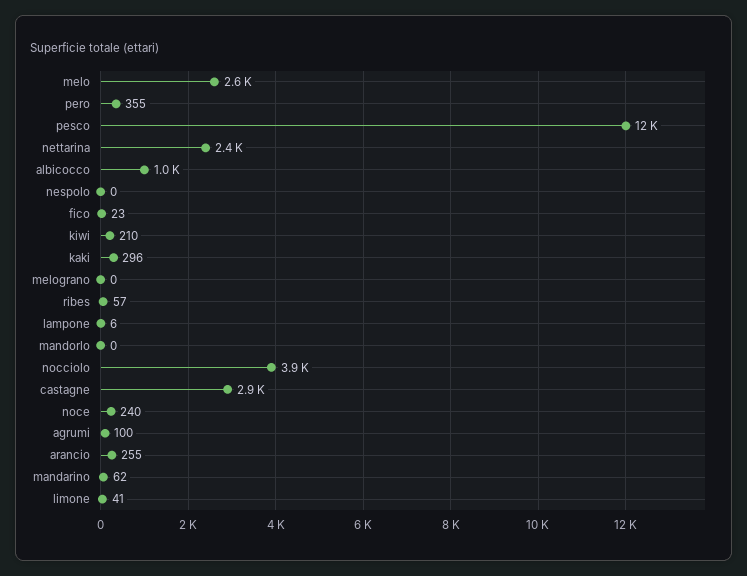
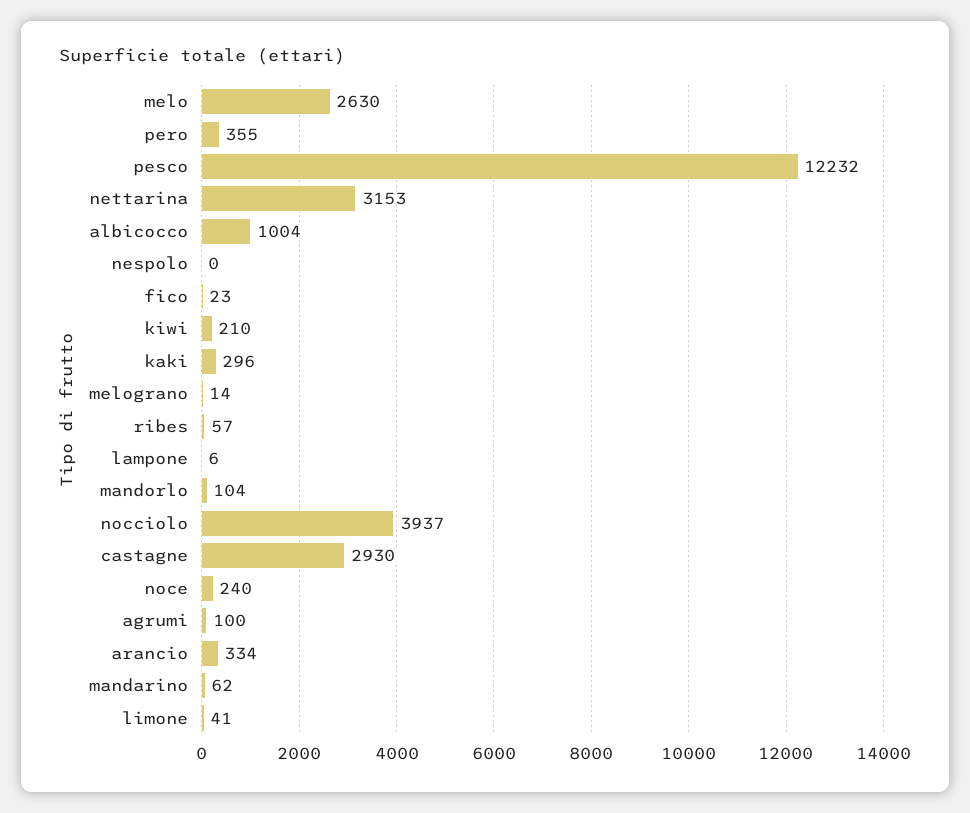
  {
    "melo": 2630,
    "pero": 355,
    "pesco": 12232,
-   "nettarina": 2400,
+   "nettarina": 3153,
    "albicocco": 1004,
    "nespolo": 0,
    "fico": 23,
    "kiwi": 210,
    "kaki": 296,
-   "melograno": 0,
+   "melograno": 14,
    "ribes": 57,
    "lampone": 6,
-   "mandorlo": 0,
+   "mandorlo": 104,
    "nocciolo": 3937,
    "castagne": 2930,
    "noce": 240,
    "agrumi": 100,
-   "arancio": 255,
+   "arancio": 334,
    "mandarino": 62,
    "limone": 41
  }

